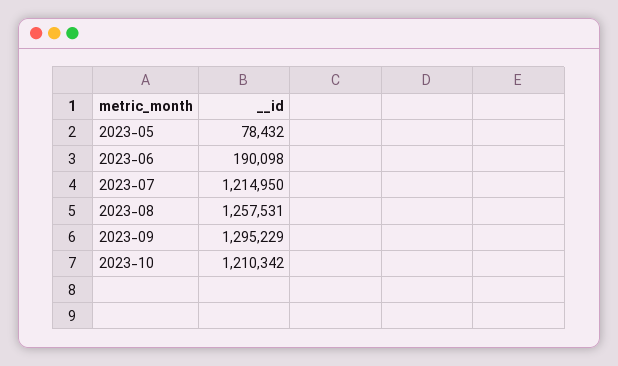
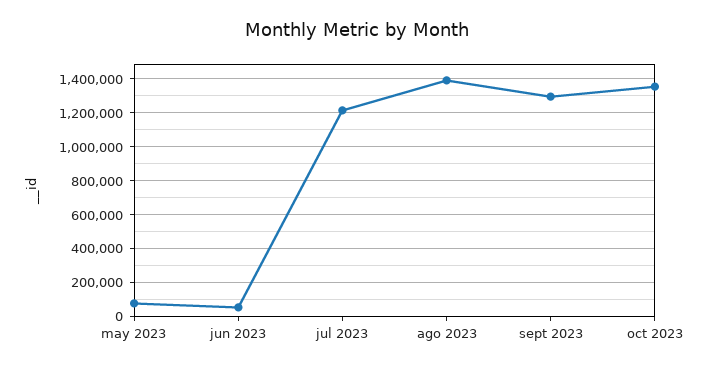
  {
    "2023-05": 78432,
-   "2023-06": 190098,
+   "2023-06": 50000,
    "2023-07": 1214950,
-   "2023-08": 1257531,
+   "2023-08": 1400000,
    "2023-09": 1295229,
-   "2023-10": 1210342
+   "2023-10": 1350000
  }

